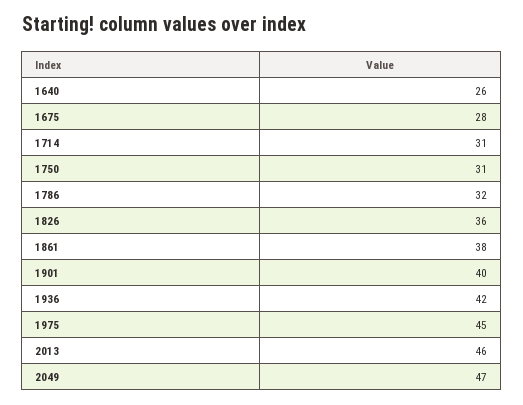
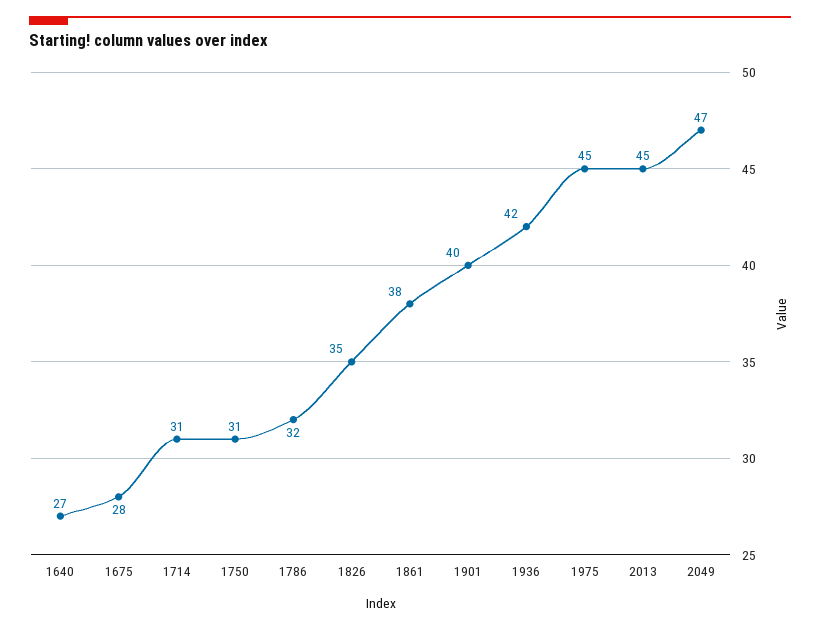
  {
-   "1640": 26,
+   "1640": 27,
    "1675": 28,
    "1714": 31,
    "1750": 31,
    "1786": 32,
-   "1826": 36,
+   "1826": 35,
    "1861": 38,
    "1901": 40,
    "1936": 42,
    "1975": 45,
-   "2013": 46,
+   "2013": 45,
    "2049": 47
  }

